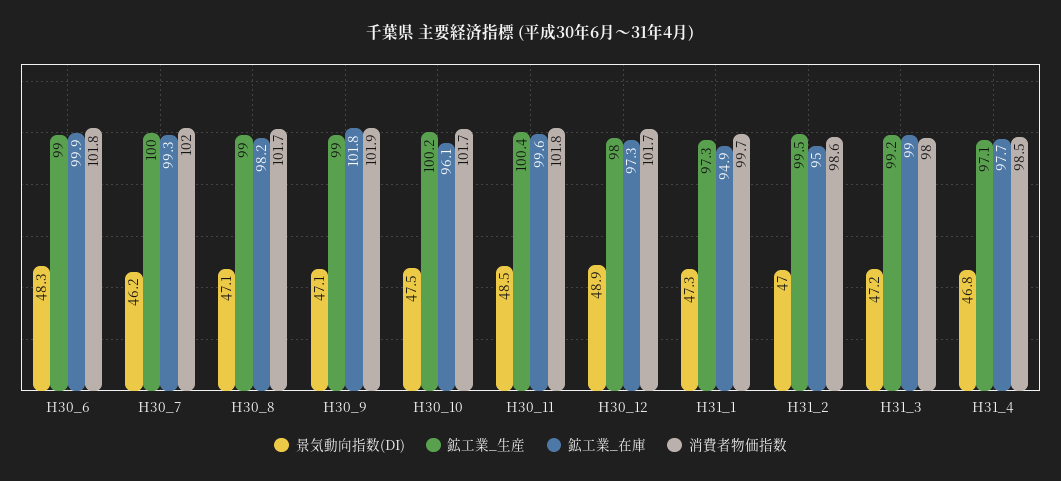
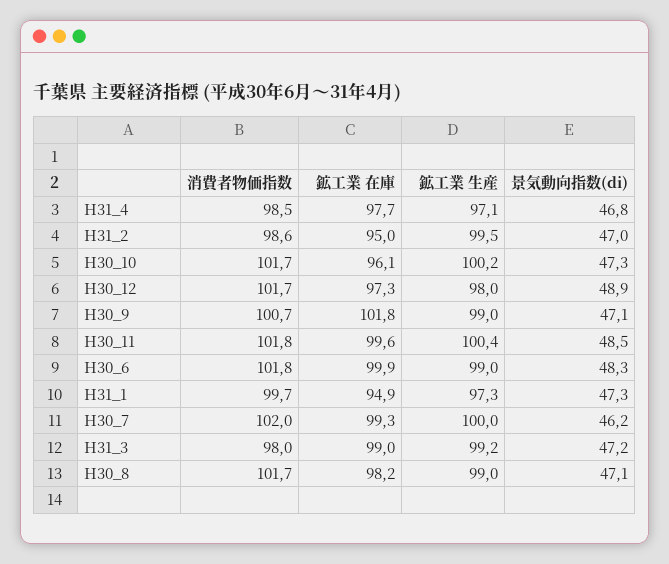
  {
    "景気動向指数(DI)": {
      "H30_6": 48.3,
      "H30_7": 46.2,
      "H30_8": 47.1,
      "H30_9": 47.1,
-     "H30_10": 47.5,
+     "H30_10": 47.3,
      "H30_11": 48.5,
      "H30_12": 48.9,
      "H31_1": 47.3,
      "H31_2": 47,
      "H31_3": 47.2,
      "H31_4": 46.8
    },
    "鉱工業_生産": {
      "H30_6": 99,
      "H30_7": 100,
      "H30_8": 99,
      "H30_9": 99,
      "H30_10": 100.2,
      "H30_11": 100.4,
      "H30_12": 98,
      "H31_1": 97.3,
      "H31_2": 99.5,
      "H31_3": 99.2,
      "H31_4": 97.1
    },
    "鉱工業_在庫": {
      "H30_6": 99.9,
      "H30_7": 99.3,
      "H30_8": 98.2,
      "H30_9": 101.8,
      "H30_10": 96.1,
      "H30_11": 99.6,
      "H30_12": 97.3,
      "H31_1": 94.9,
      "H31_2": 95,
      "H31_3": 99,
      "H31_4": 97.7
    },
    "消費者物価指数": {
      "H30_6": 101.8,
      "H30_7": 102,
      "H30_8": 101.7,
-     "H30_9": 101.9,
+     "H30_9": 100.7,
      "H30_10": 101.7,
      "H30_11": 101.8,
      "H30_12": 101.7,
      "H31_1": 99.7,
      "H31_2": 98.6,
      "H31_3": 98,
      "H31_4": 98.5
    }
  }

